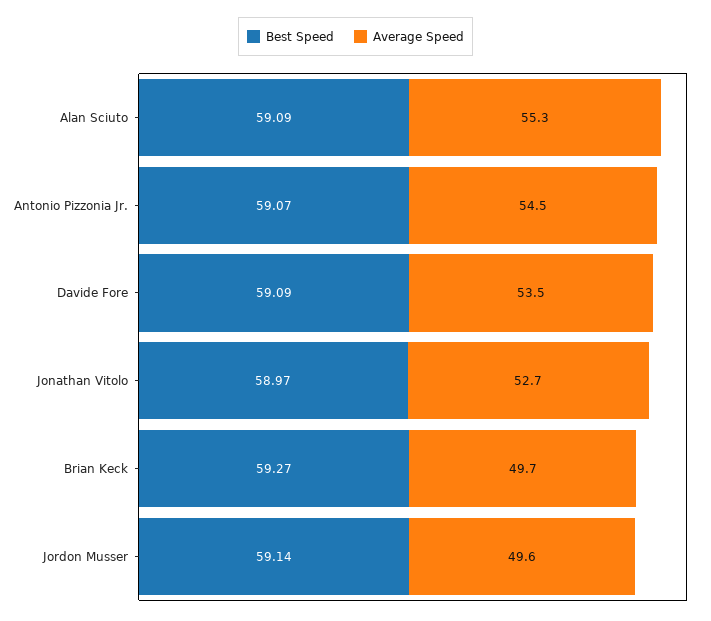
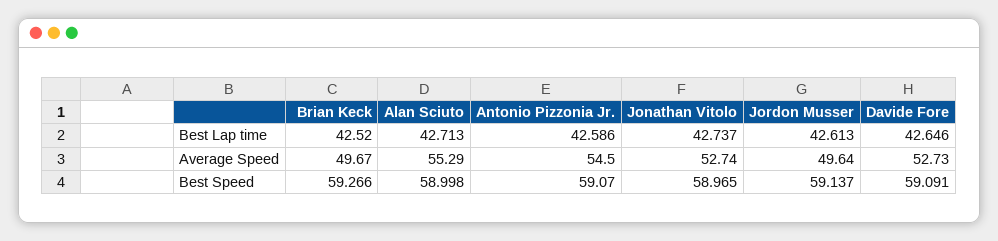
  {
    "Best Speed": {
-     "Alan Sciuto": 59.09,
+     "Alan Sciuto": 58.998,
      "Antonio Pizzonia Jr.": 59.07,
      "Davide Fore": 59.091,
      "Jonathan Vitolo": 58.965,
      "Brian Keck": 59.266,
      "Jordon Musser": 59.137
    },
    "Average Speed": {
      "Alan Sciuto": 55.29,
      "Antonio Pizzonia Jr.": 54.5,
-     "Davide Fore": 53.5,
+     "Davide Fore": 52.73,
      "Jonathan Vitolo": 52.74,
      "Brian Keck": 49.67,
      "Jordon Musser": 49.64
-   }
+   },
+   "Best Lap time": {
+     "Brian Keck": 42.52,
+     "Alan Sciuto": 42.713,
+     "Antonio Pizzonia Jr.": 42.586,
+     "Jonathan Vitolo": 42.737,
+     "Jordon Musser": 42.613,
+     "Davide Fore": 42.646
+   }
  }

